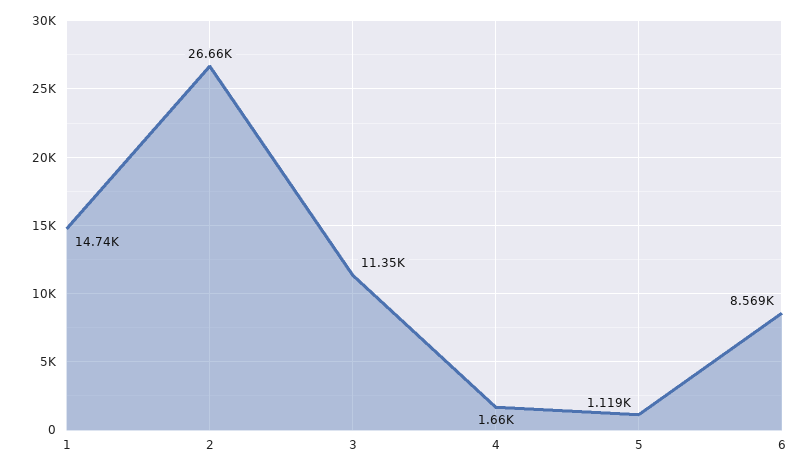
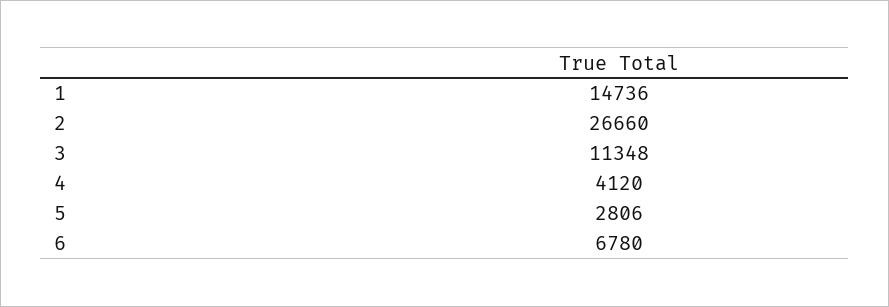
  {
    "1": 14736,
    "2": 26660,
    "3": 11348,
-   "4": 1660,
+   "4": 4120,
-   "5": 1119,
+   "5": 2806,
-   "6": 8569
+   "6": 6780
  }

